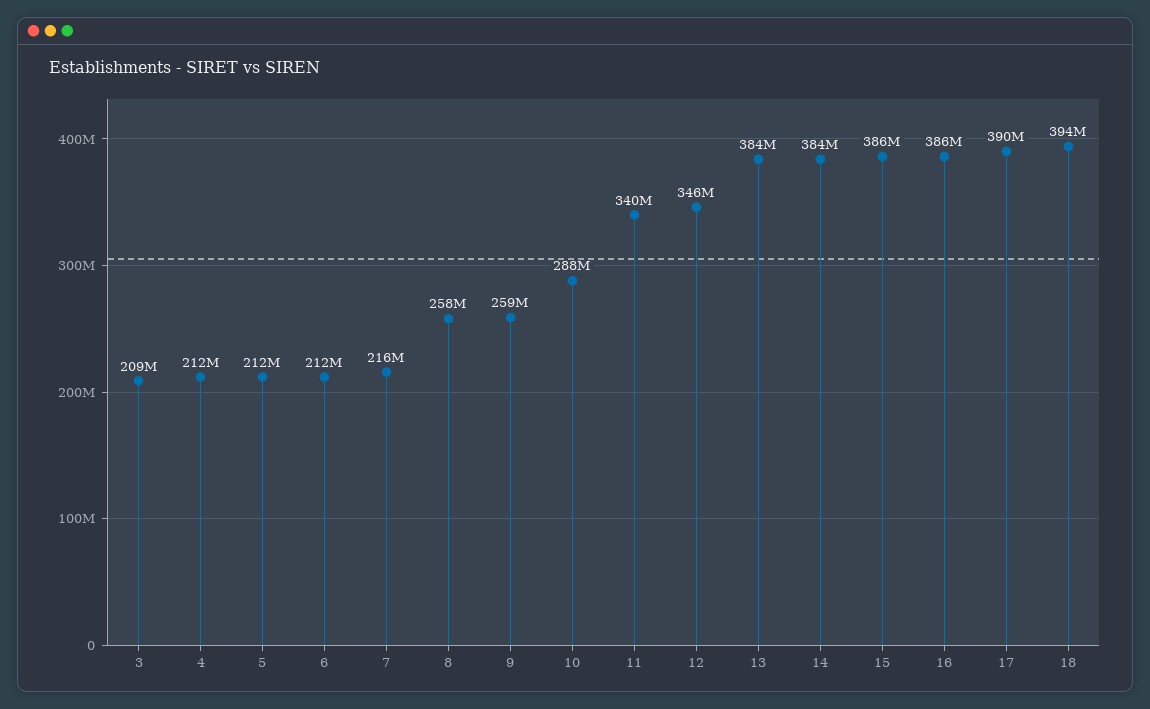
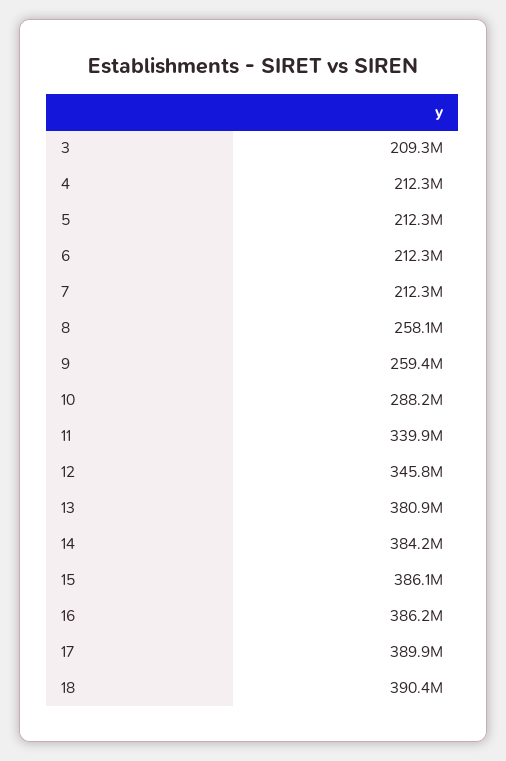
  {
    "3": 209300000,
    "4": 212300000,
    "5": 212300000,
    "6": 212300000,
-   "7": 216000000,
+   "7": 212300000,
    "8": 258100000,
    "9": 259400000,
    "10": 288200000,
    "11": 339900000,
    "12": 345800000,
-   "13": 384000000,
+   "13": 380900000,
    "14": 384200000,
    "15": 386100000,
    "16": 386200000,
    "17": 389900000,
-   "18": 394000000
+   "18": 390400000
  }

